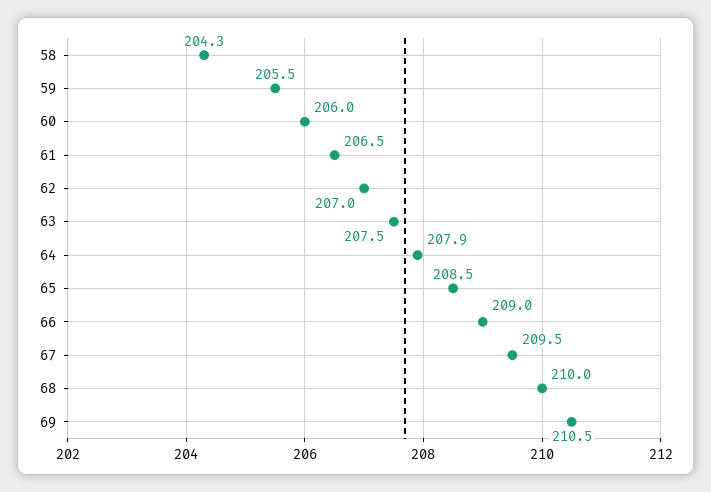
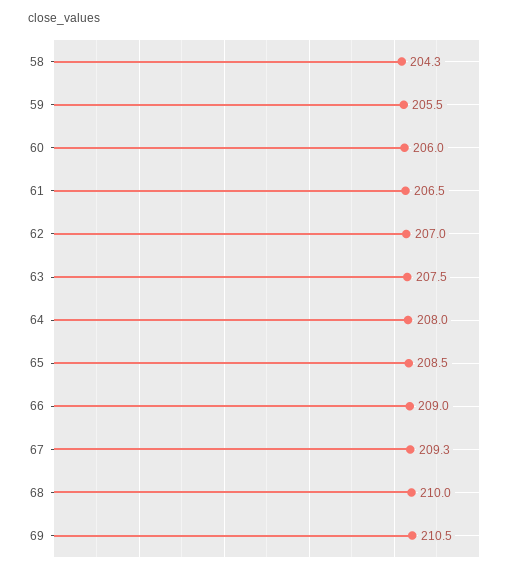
  {
    "58": 204.3,
    "59": 205.5,
    "60": 206,
    "61": 206.5,
    "62": 207,
    "63": 207.5,
-   "64": 207.9,
+   "64": 208,
    "65": 208.5,
    "66": 209,
-   "67": 209.5,
+   "67": 209.3,
    "68": 210,
    "69": 210.5
  }

